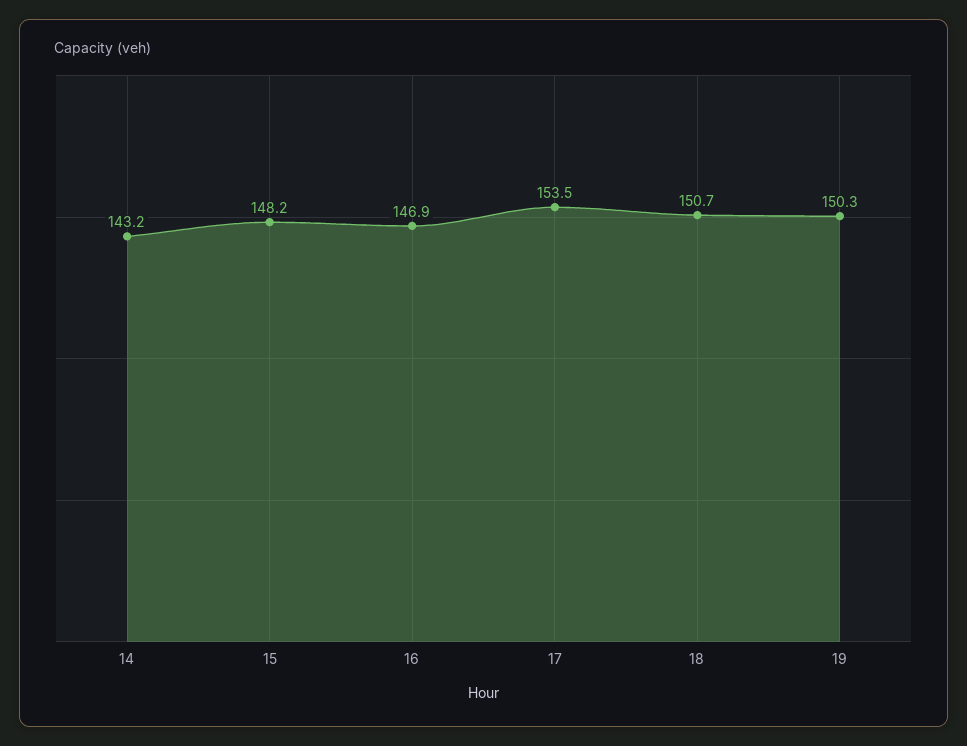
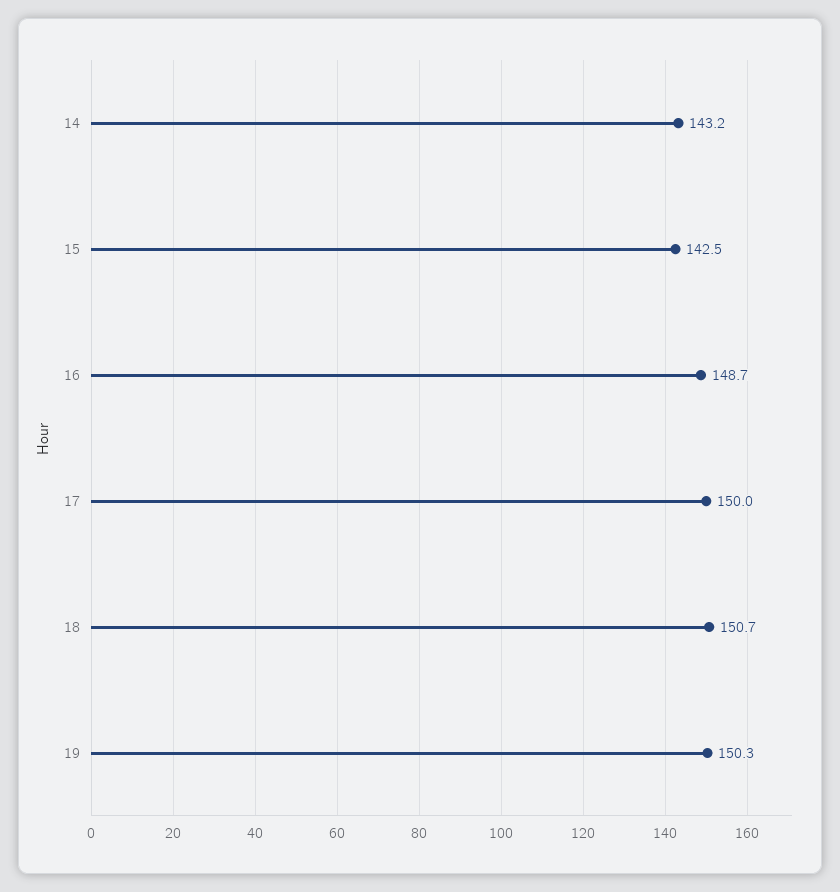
  {
    "14": 143.2,
-   "15": 148.2,
+   "15": 142.5,
-   "16": 146.9,
+   "16": 148.7,
-   "17": 153.5,
+   "17": 150,
    "18": 150.7,
    "19": 150.3
  }

